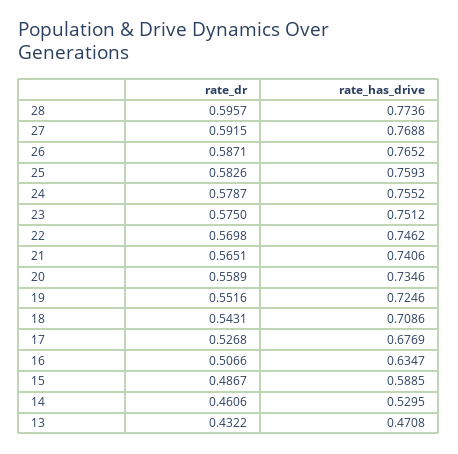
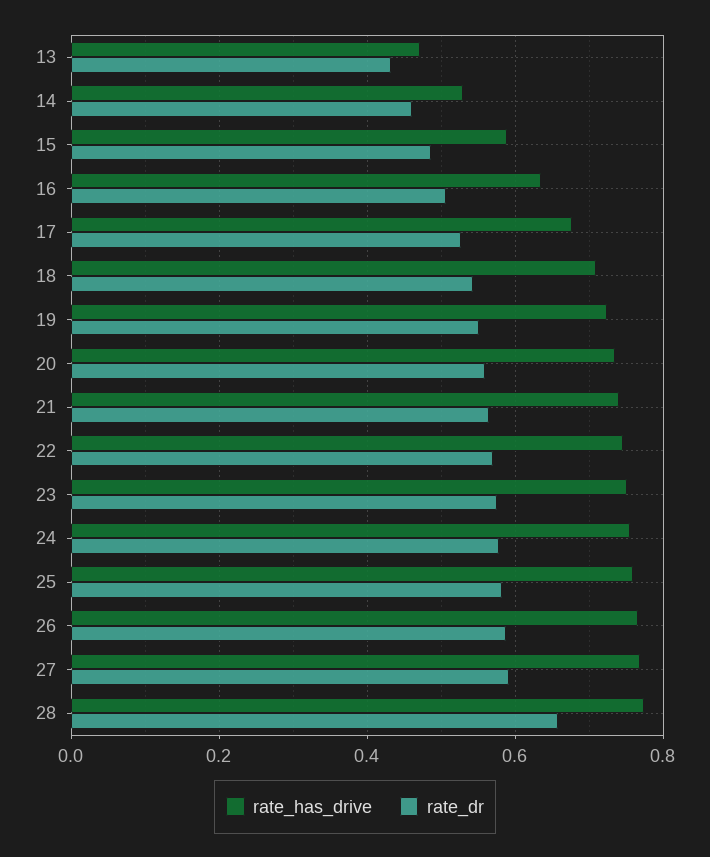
  {
    "rate_dr": {
-     "28": 0.5957,
+     "28": 0.66,
      "27": 0.5915,
      "26": 0.5871,
      "25": 0.5826,
      "24": 0.5787,
      "23": 0.575,
      "22": 0.5698,
      "21": 0.5651,
      "20": 0.5589,
      "19": 0.5516,
      "18": 0.5431,
      "17": 0.5268,
      "16": 0.5066,
      "15": 0.4867,
      "14": 0.4606,
      "13": 0.4322
    },
    "rate_has_drive": {
      "28": 0.7736,
      "27": 0.7688,
      "26": 0.7652,
      "25": 0.7593,
      "24": 0.7552,
      "23": 0.7512,
      "22": 0.7462,
      "21": 0.7406,
      "20": 0.7346,
      "19": 0.7246,
      "18": 0.7086,
      "17": 0.6769,
      "16": 0.6347,
      "15": 0.5885,
      "14": 0.5295,
      "13": 0.4708
    }
  }

